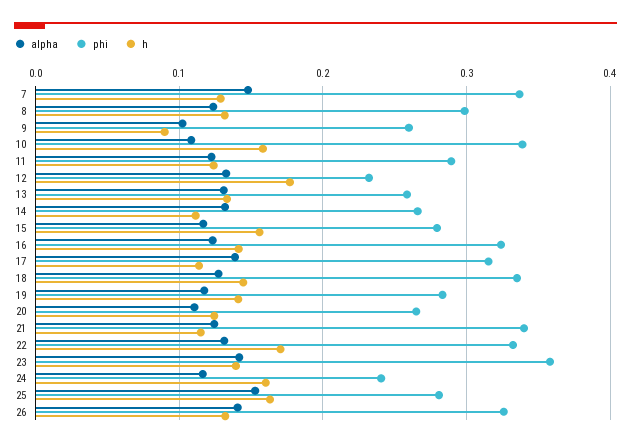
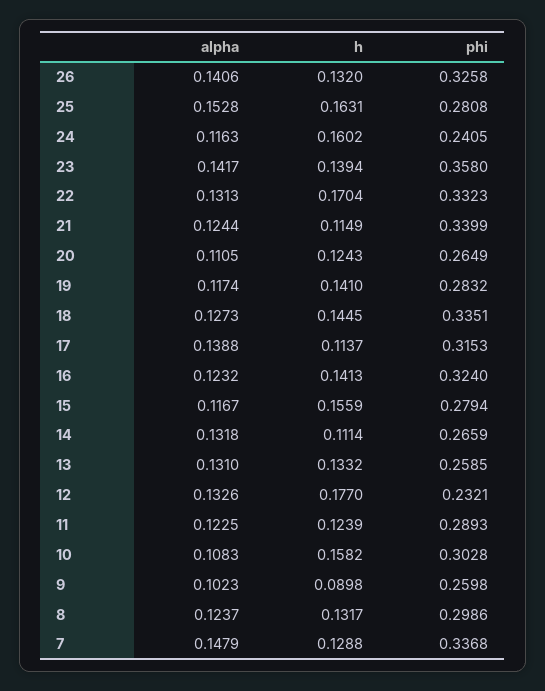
  {
    "alpha": {
      "7": 0.1479,
      "8": 0.1237,
      "9": 0.1023,
      "10": 0.1083,
      "11": 0.1225,
      "12": 0.1326,
      "13": 0.131,
      "14": 0.1318,
      "15": 0.1167,
      "16": 0.1232,
      "17": 0.1388,
      "18": 0.1273,
      "19": 0.1174,
      "20": 0.1105,
      "21": 0.1244,
      "22": 0.1313,
      "23": 0.1417,
      "24": 0.1163,
      "25": 0.1528,
      "26": 0.1406
    },
    "phi": {
      "7": 0.3368,
      "8": 0.2986,
      "9": 0.2598,
-     "10": 0.34,
+     "10": 0.3028,
      "11": 0.2893,
      "12": 0.2321,
      "13": 0.2585,
      "14": 0.2659,
      "15": 0.2794,
      "16": 0.324,
      "17": 0.3153,
      "18": 0.3351,
      "19": 0.2832,
      "20": 0.2649,
      "21": 0.3399,
      "22": 0.3323,
      "23": 0.358,
      "24": 0.2405,
      "25": 0.2808,
      "26": 0.3258
    },
    "h": {
      "7": 0.1288,
      "8": 0.1317,
      "9": 0.0898,
      "10": 0.1582,
      "11": 0.1239,
      "12": 0.177,
      "13": 0.1332,
      "14": 0.1114,
      "15": 0.1559,
      "16": 0.1413,
      "17": 0.1137,
      "18": 0.1445,
      "19": 0.141,
      "20": 0.1243,
      "21": 0.1149,
      "22": 0.1704,
      "23": 0.1394,
      "24": 0.1602,
      "25": 0.1631,
      "26": 0.132
    }
  }

